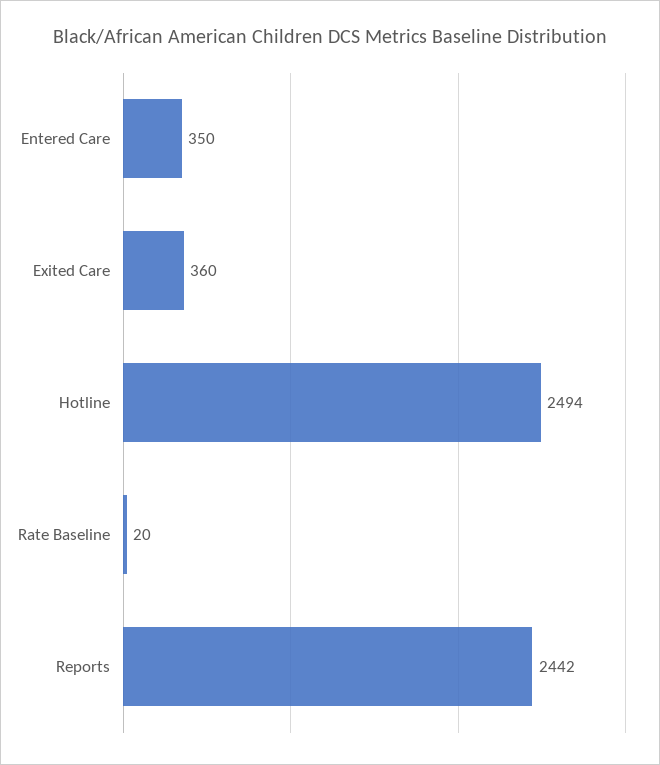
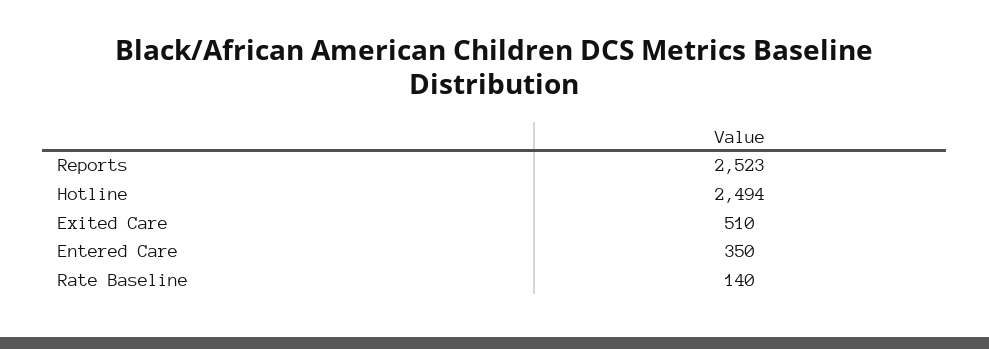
  {
    "Entered Care": 350,
-   "Exited Care": 360,
+   "Exited Care": 510,
    "Hotline": 2494,
-   "Rate Baseline": 20,
+   "Rate Baseline": 140,
-   "Reports": 2442
+   "Reports": 2523
  }

